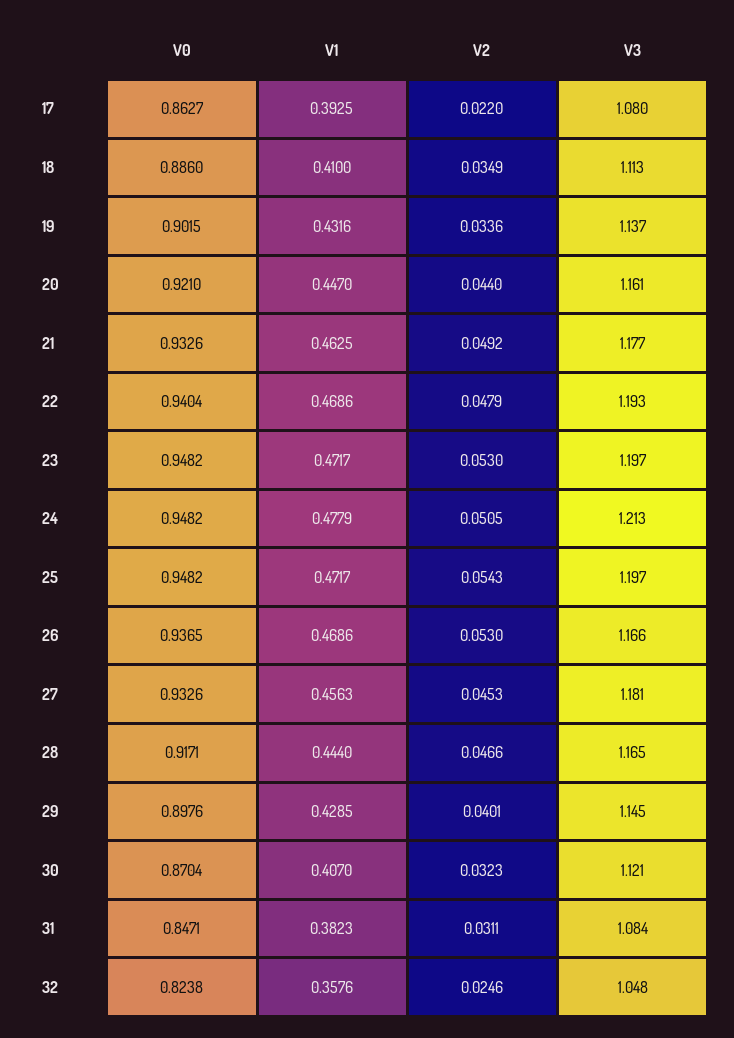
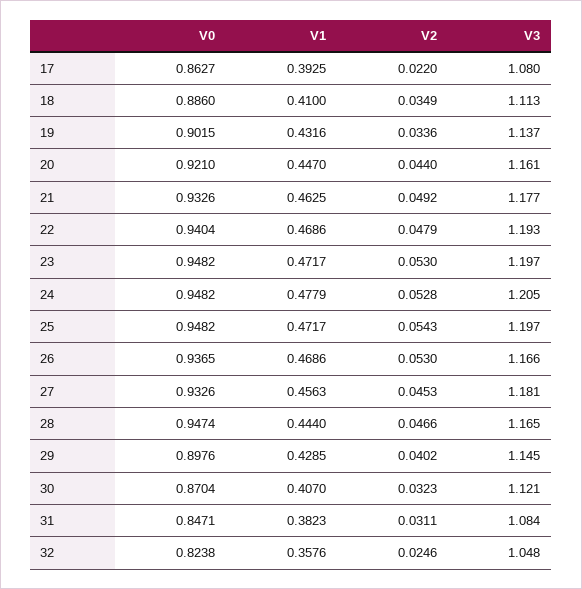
  {
    "V0": {
      "17": 0.8627,
      "18": 0.886,
      "19": 0.9015,
      "20": 0.921,
      "21": 0.9326,
      "22": 0.9404,
      "23": 0.9482,
      "24": 0.9482,
      "25": 0.9482,
      "26": 0.9365,
      "27": 0.9326,
-     "28": 0.9171,
+     "28": 0.9474,
      "29": 0.8976,
      "30": 0.8704,
      "31": 0.8471,
      "32": 0.8238
    },
    "V1": {
      "17": 0.3925,
      "18": 0.41,
      "19": 0.4316,
      "20": 0.447,
      "21": 0.4625,
      "22": 0.4686,
      "23": 0.4717,
      "24": 0.4779,
      "25": 0.4717,
      "26": 0.4686,
      "27": 0.4563,
      "28": 0.444,
      "29": 0.4285,
      "30": 0.407,
      "31": 0.3823,
      "32": 0.3576
    },
    "V2": {
      "17": 0.022,
      "18": 0.0349,
      "19": 0.0336,
      "20": 0.044,
      "21": 0.0492,
      "22": 0.0479,
      "23": 0.053,
-     "24": 0.0505,
+     "24": 0.0528,
      "25": 0.0543,
      "26": 0.053,
      "27": 0.0453,
      "28": 0.0466,
-     "29": 0.0401,
+     "29": 0.0402,
      "30": 0.0323,
      "31": 0.0311,
      "32": 0.0246
    },
    "V3": {
      "17": 1.08,
      "18": 1.113,
      "19": 1.137,
      "20": 1.161,
      "21": 1.177,
      "22": 1.193,
      "23": 1.197,
-     "24": 1.213,
+     "24": 1.205,
      "25": 1.197,
      "26": 1.166,
      "27": 1.181,
      "28": 1.165,
      "29": 1.145,
      "30": 1.121,
      "31": 1.084,
      "32": 1.048
    }
  }

